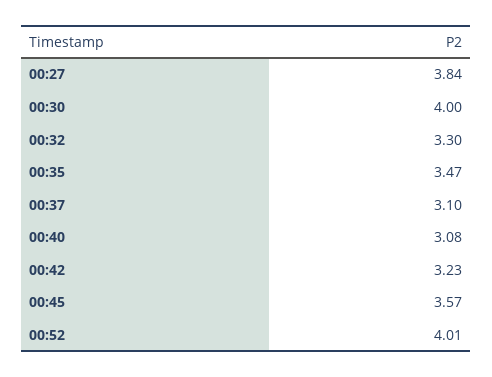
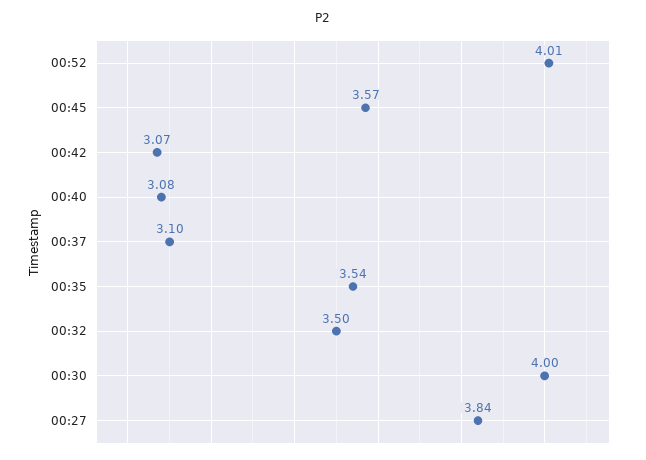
  {
    "00:27": 3.84,
    "00:30": 4,
-   "00:32": 3.3,
+   "00:32": 3.5,
-   "00:35": 3.47,
+   "00:35": 3.54,
    "00:37": 3.1,
    "00:40": 3.08,
-   "00:42": 3.23,
+   "00:42": 3.07,
    "00:45": 3.57,
    "00:52": 4.01
  }

